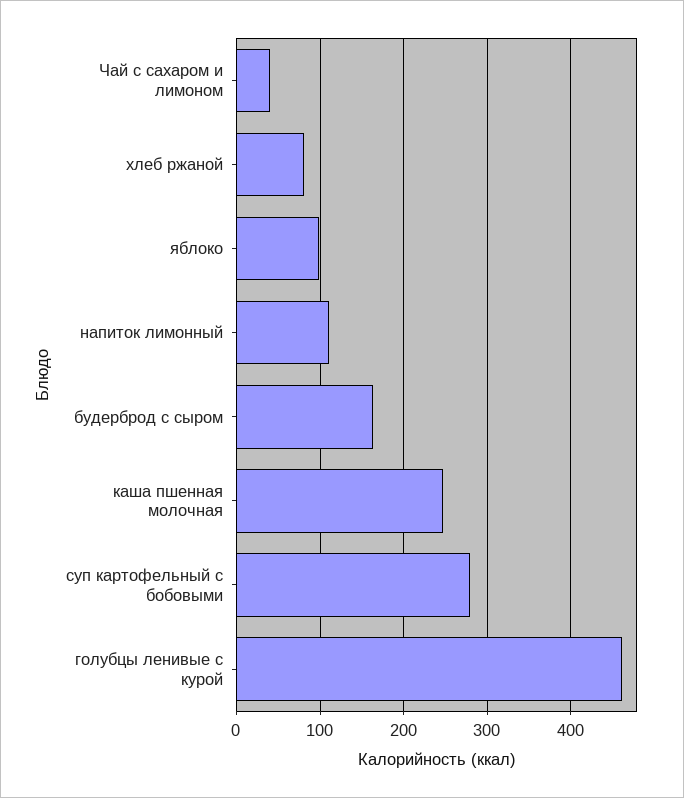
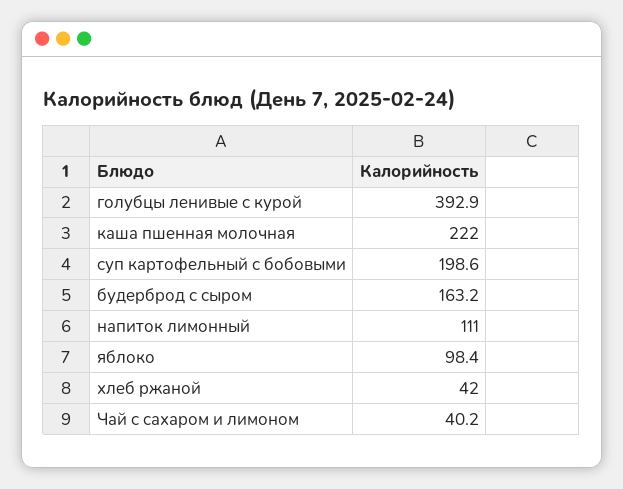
  {
    "Чай с сахаром и лимоном": 40.2,
-   "хлеб ржаной": 80,
+   "хлеб ржаной": 42,
    "яблоко": 98.4,
    "напиток лимонный": 111,
    "будерброд с сыром": 163.2,
-   "каша пшенная молочная": 250,
+   "каша пшенная молочная": 222,
-   "суп картофельный с бобовыми": 280,
+   "суп картофельный с бобовыми": 198.6,
-   "голубцы ленивые с курой": 460
+   "голубцы ленивые с курой": 392.9
  }

